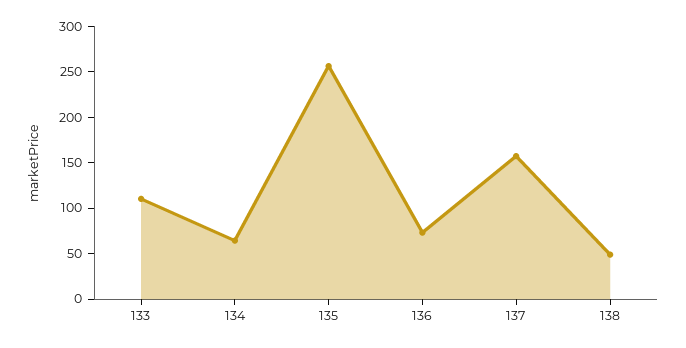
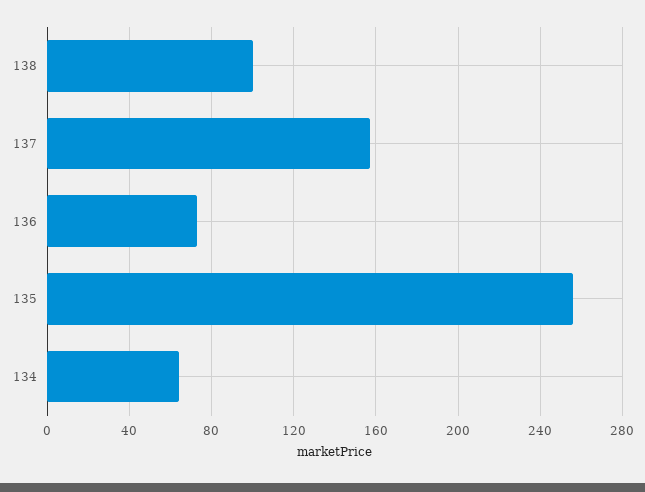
  {
-   "133": 110,
    "134": 65,
    "135": 255,
    "136": 75,
    "137": 155,
-   "138": 50
+   "138": 100
  }

